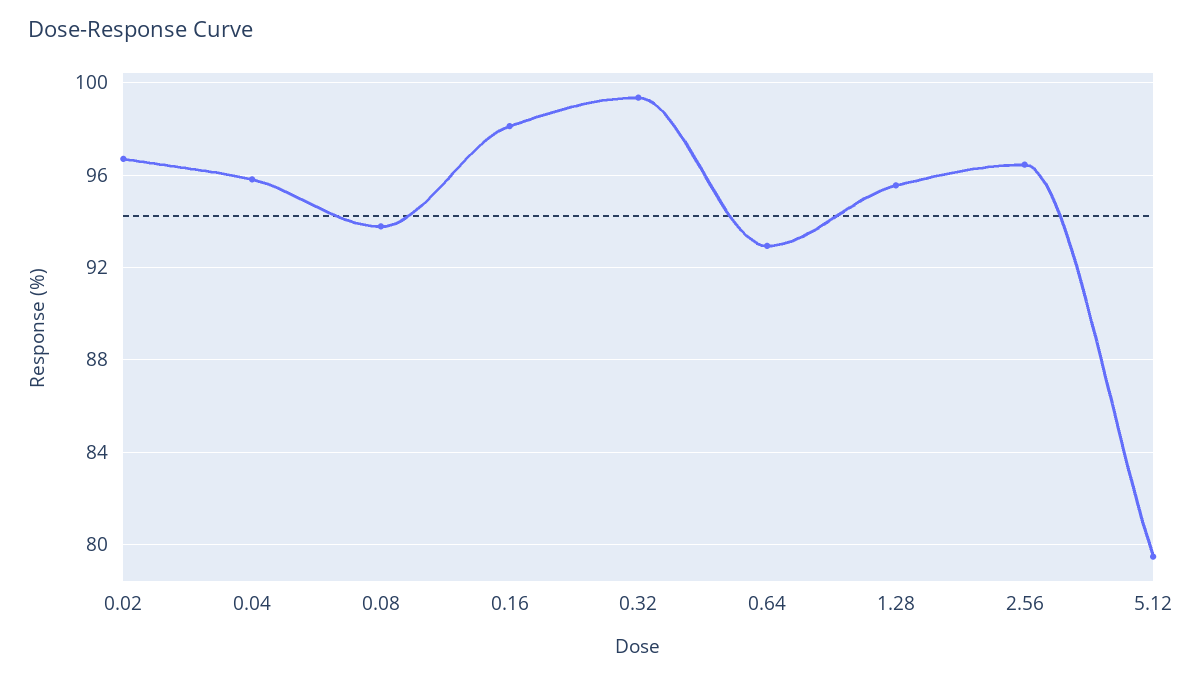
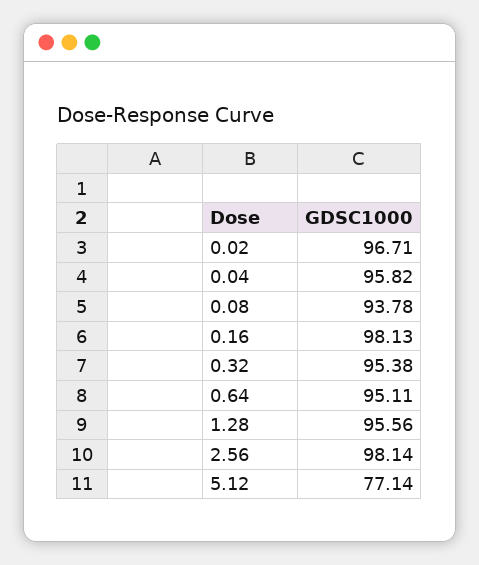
  {
    "0.02": 96.71,
    "0.04": 95.82,
    "0.08": 93.78,
    "0.16": 98.13,
-   "0.32": 99.5,
+   "0.32": 95.38,
-   "0.64": 93,
+   "0.64": 95.11,
    "1.28": 95.56,
-   "2.56": 96.5,
+   "2.56": 98.14,
-   "5.12": 79.5
+   "5.12": 77.14
  }

